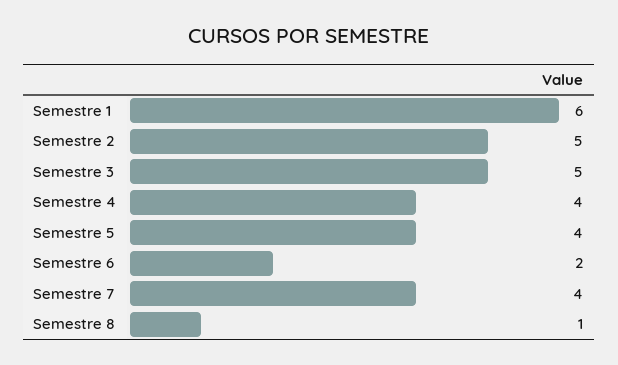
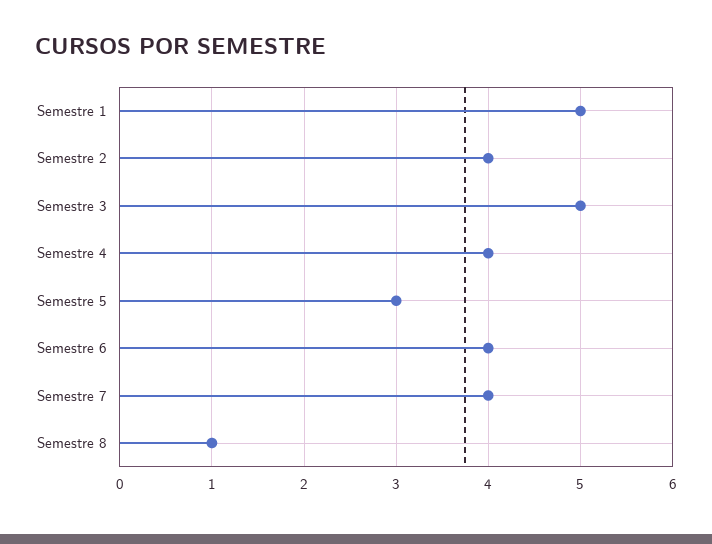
  {
-   "Semestre 1": 6,
+   "Semestre 1": 5,
-   "Semestre 2": 5,
+   "Semestre 2": 4,
    "Semestre 3": 5,
    "Semestre 4": 4,
-   "Semestre 5": 4,
+   "Semestre 5": 3,
-   "Semestre 6": 2,
+   "Semestre 6": 4,
    "Semestre 7": 4,
    "Semestre 8": 1
  }

